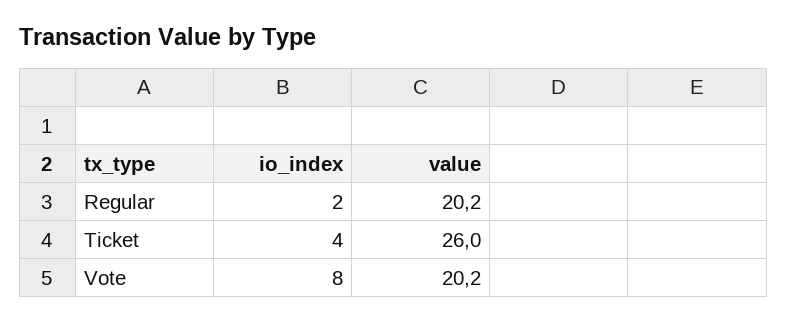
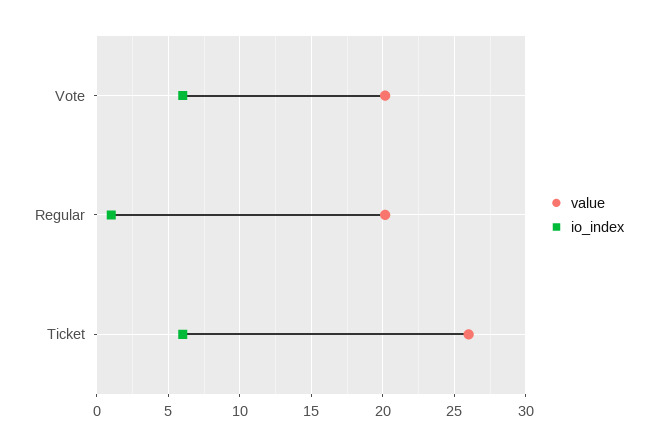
  {
    "io_index": {
-     "Regular": 2,
+     "Regular": 1,
-     "Ticket": 4,
+     "Ticket": 6,
-     "Vote": 8
+     "Vote": 6
    },
    "value": {
      "Regular": 20.2,
      "Ticket": 26,
      "Vote": 20.2
    }
  }

